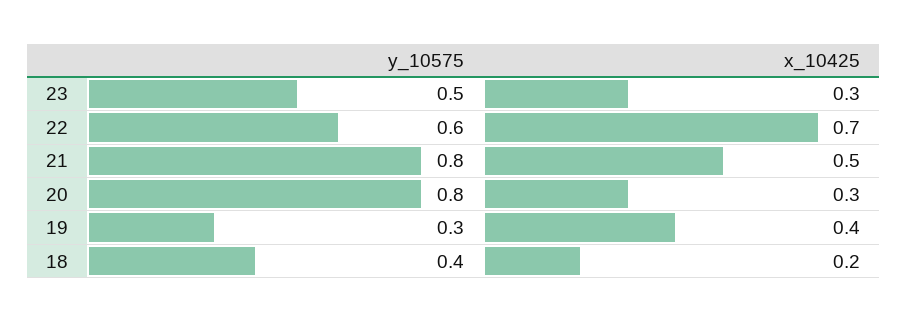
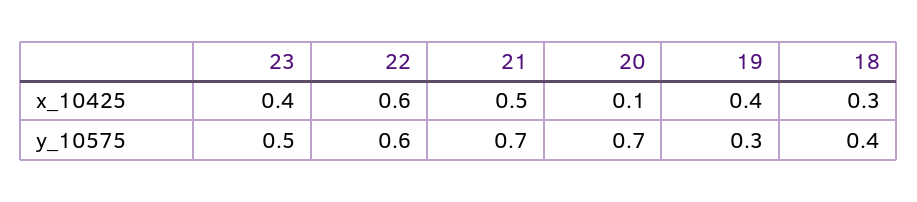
  {
    "y_10575": {
      "23": 0.5,
      "22": 0.6,
-     "21": 0.8,
+     "21": 0.7,
-     "20": 0.8,
+     "20": 0.7,
      "19": 0.3,
      "18": 0.4
    },
    "x_10425": {
-     "23": 0.3,
+     "23": 0.4,
-     "22": 0.7,
+     "22": 0.6,
      "21": 0.5,
-     "20": 0.3,
+     "20": 0.1,
      "19": 0.4,
-     "18": 0.2
+     "18": 0.3
    }
  }

